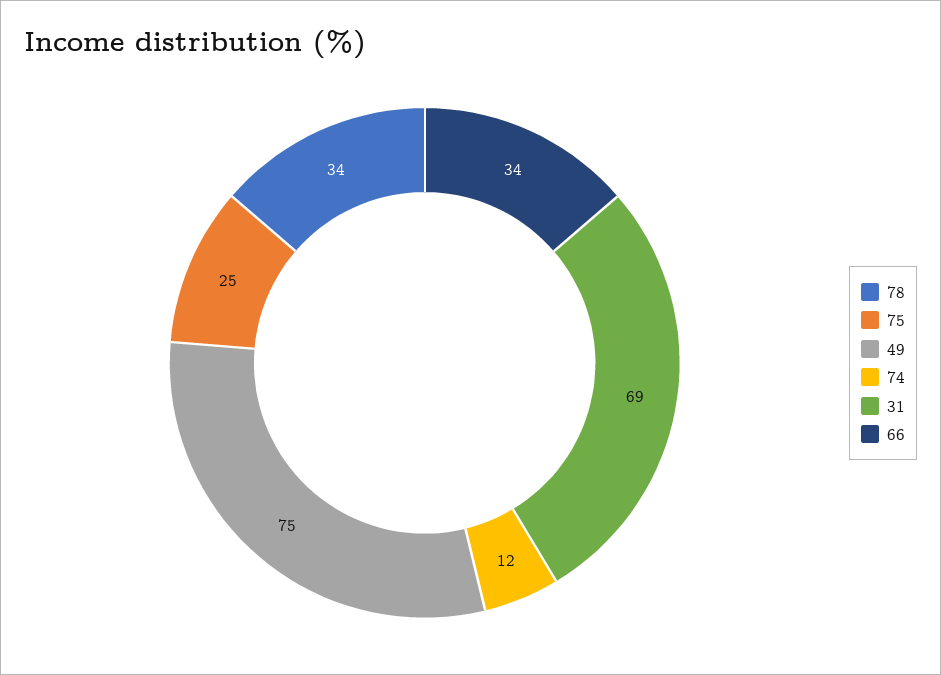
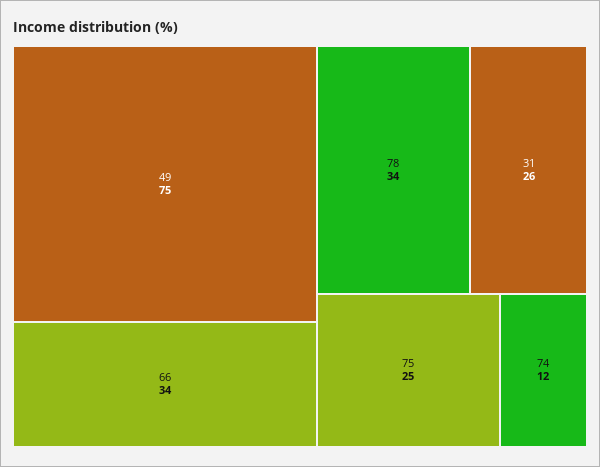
  {
    "78": 34,
    "75": 25,
    "49": 75,
    "74": 12,
-   "31": 69,
+   "31": 26,
    "66": 34
  }

